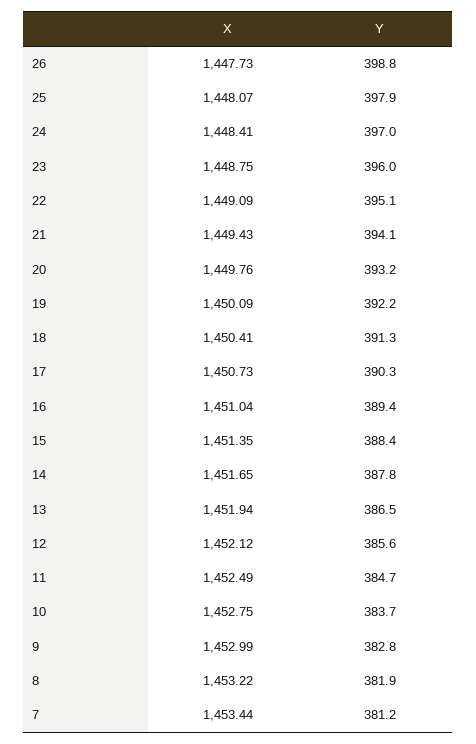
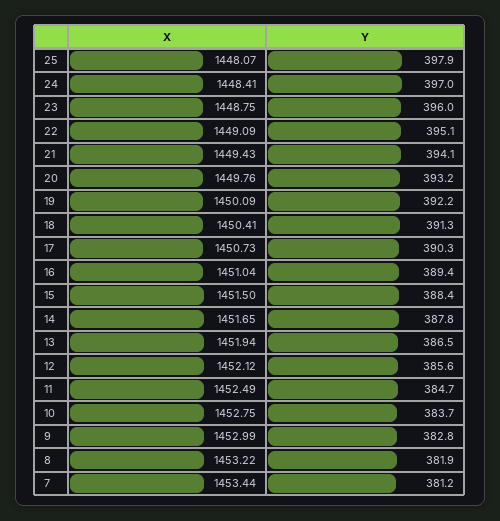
  {
    "X": {
-     "26": 1447.73,
      "25": 1448.07,
      "24": 1448.41,
      "23": 1448.75,
      "22": 1449.09,
      "21": 1449.43,
      "20": 1449.76,
      "19": 1450.09,
      "18": 1450.41,
      "17": 1450.73,
      "16": 1451.04,
-     "15": 1451.35,
+     "15": 1451.5,
      "14": 1451.65,
      "13": 1451.94,
      "12": 1452.12,
      "11": 1452.49,
      "10": 1452.75,
      "9": 1452.99,
      "8": 1453.22,
      "7": 1453.44
    },
    "Y": {
-     "26": 398.8,
      "25": 397.9,
      "24": 397,
      "23": 396,
      "22": 395.1,
      "21": 394.1,
      "20": 393.2,
      "19": 392.2,
      "18": 391.3,
      "17": 390.3,
      "16": 389.4,
      "15": 388.4,
      "14": 387.8,
      "13": 386.5,
      "12": 385.6,
      "11": 384.7,
      "10": 383.7,
      "9": 382.8,
      "8": 381.9,
      "7": 381.2
    }
  }

